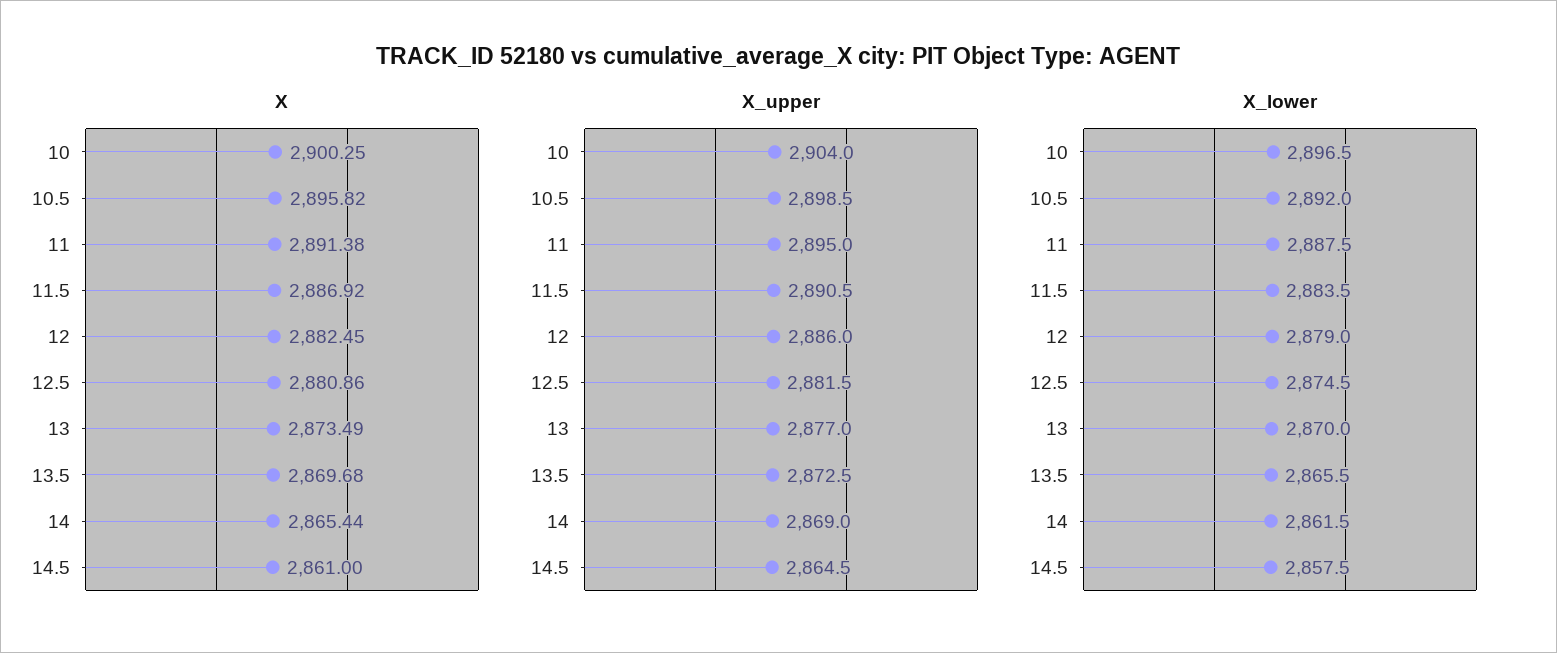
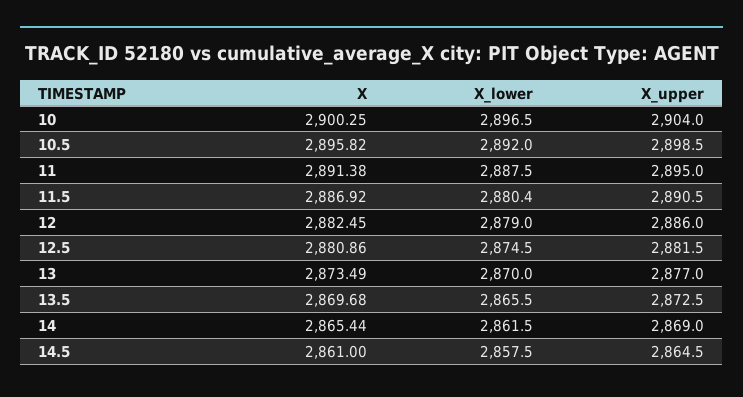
  {
    "X": {
      "10": 2900.25,
      "10.5": 2895.82,
      "11": 2891.38,
      "11.5": 2886.92,
      "12": 2882.45,
      "12.5": 2880.86,
      "13": 2873.49,
      "13.5": 2869.68,
      "14": 2865.44,
      "14.5": 2861
    },
    "X_upper": {
      "10": 2904,
      "10.5": 2898.5,
      "11": 2895,
      "11.5": 2890.5,
      "12": 2886,
      "12.5": 2881.5,
      "13": 2877,
      "13.5": 2872.5,
      "14": 2869,
      "14.5": 2864.5
    },
    "X_lower": {
      "10": 2896.5,
      "10.5": 2892,
      "11": 2887.5,
-     "11.5": 2883.5,
+     "11.5": 2880.4,
      "12": 2879,
      "12.5": 2874.5,
      "13": 2870,
      "13.5": 2865.5,
      "14": 2861.5,
      "14.5": 2857.5
    }
  }

